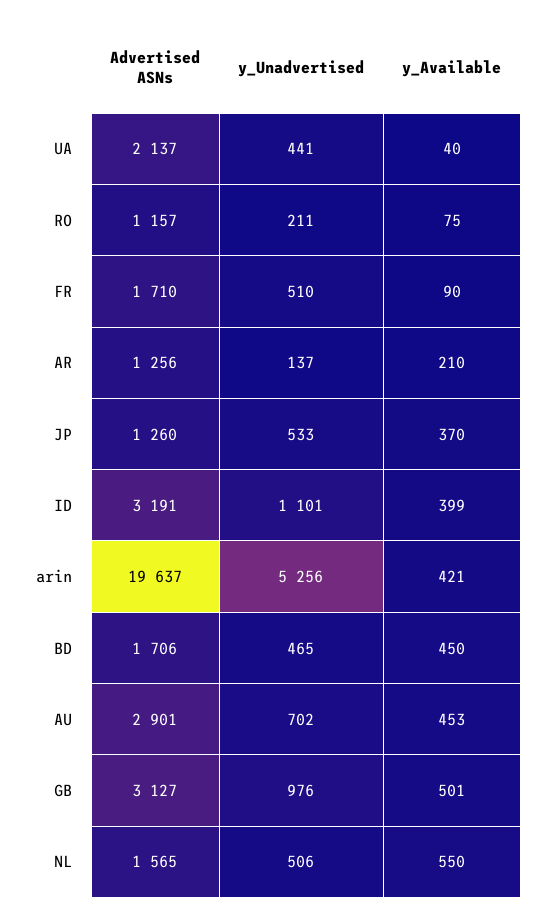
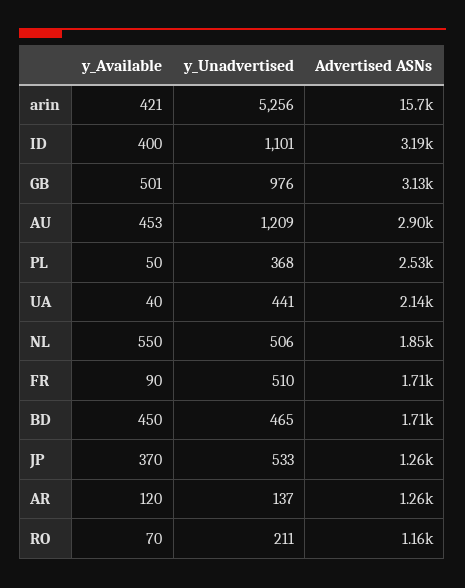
  {
    "Advertised ASNs": {
      "UA": 2137,
      "RO": 1157,
      "FR": 1710,
      "AR": 1256,
      "JP": 1260,
      "ID": 3191,
-     "arin": 19637,
+     "arin": 15700,
      "BD": 1706,
      "AU": 2901,
      "GB": 3127,
-     "NL": 1565
+     "NL": 1850,
+     "PL": 2530
    },
    "y_Unadvertised": {
      "UA": 441,
      "RO": 211,
      "FR": 510,
      "AR": 137,
      "JP": 533,
      "ID": 1101,
      "arin": 5256,
      "BD": 465,
-     "AU": 702,
+     "AU": 1209,
      "GB": 976,
-     "NL": 506
+     "NL": 506,
+     "PL": 368
    },
    "y_Available": {
      "UA": 40,
-     "RO": 75,
+     "RO": 70,
      "FR": 90,
-     "AR": 210,
+     "AR": 120,
      "JP": 370,
-     "ID": 399,
+     "ID": 400,
      "arin": 421,
      "BD": 450,
      "AU": 453,
      "GB": 501,
-     "NL": 550
+     "NL": 550,
+     "PL": 50
    }
  }

